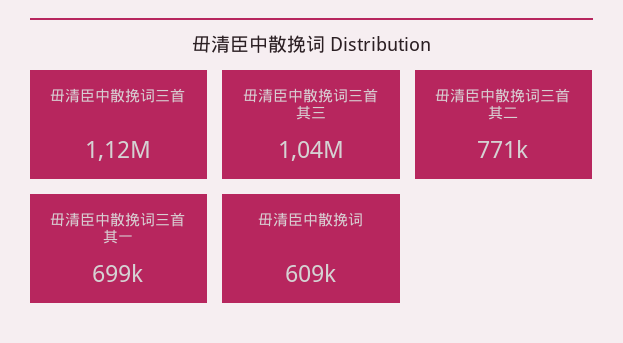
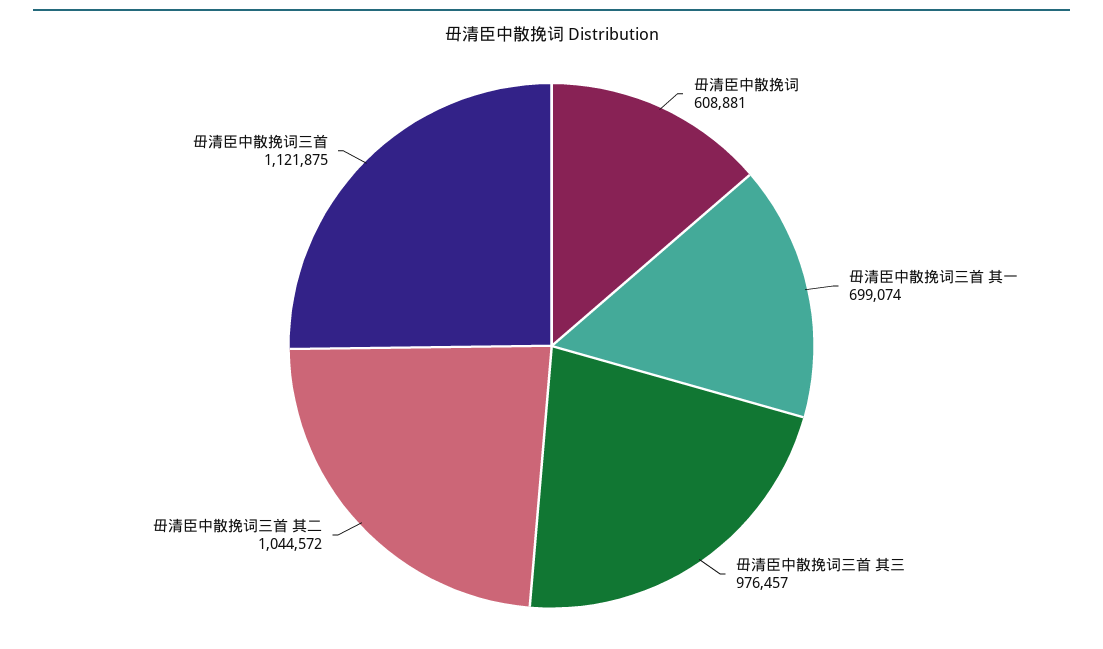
  {
    "毌清臣中散挽词三首": 1121875,
-   "毌清臣中散挽词三首 其三": 1040000,
+   "毌清臣中散挽词三首 其三": 976457,
-   "毌清臣中散挽词三首 其二": 771000,
+   "毌清臣中散挽词三首 其二": 1044572,
    "毌清臣中散挽词三首 其一": 699074,
    "毌清臣中散挽词": 608881
  }

